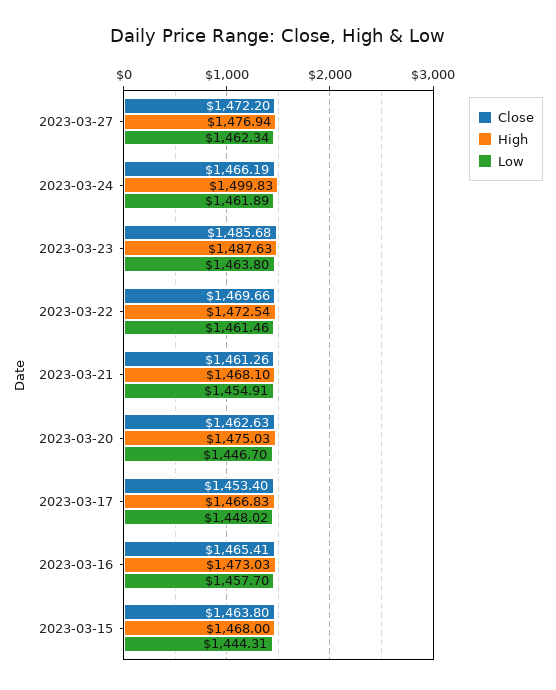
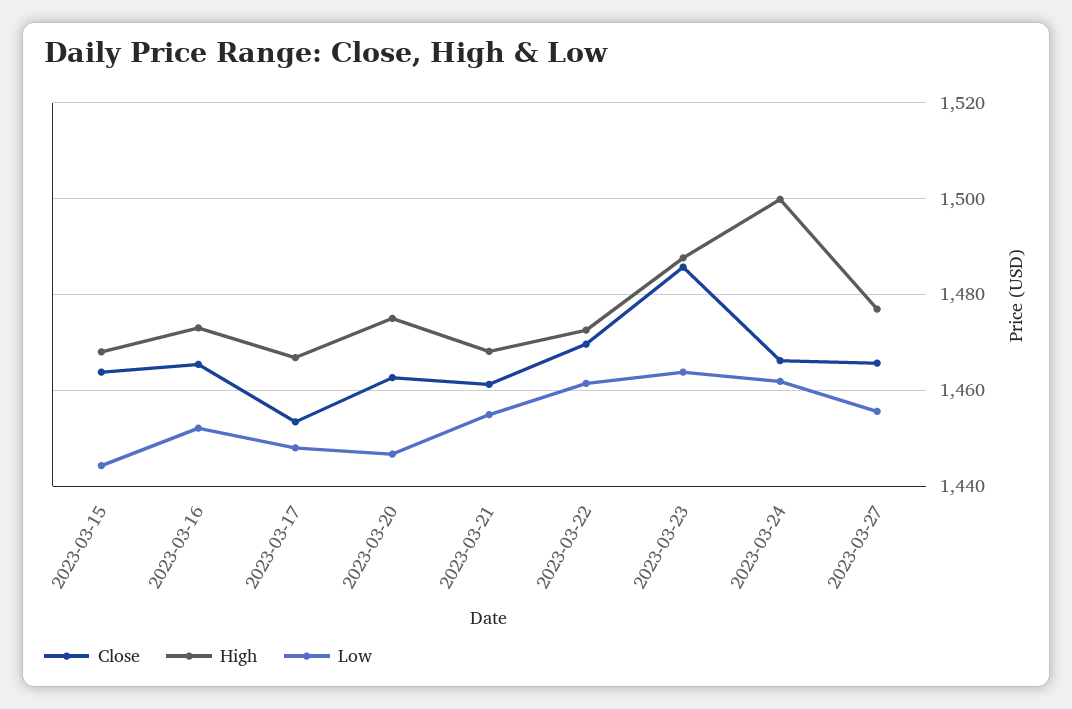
  {
    "Close": {
-     "2023-03-27": 1472.2,
+     "2023-03-27": 1466,
      "2023-03-24": 1466.19,
      "2023-03-23": 1485.68,
      "2023-03-22": 1469.66,
      "2023-03-21": 1461.26,
      "2023-03-20": 1462.63,
      "2023-03-17": 1453.4,
      "2023-03-16": 1465.41,
      "2023-03-15": 1463.8
    },
    "High": {
      "2023-03-27": 1476.94,
      "2023-03-24": 1499.83,
      "2023-03-23": 1487.63,
      "2023-03-22": 1472.54,
      "2023-03-21": 1468.1,
      "2023-03-20": 1475.03,
      "2023-03-17": 1466.83,
      "2023-03-16": 1473.03,
      "2023-03-15": 1468
    },
    "Low": {
-     "2023-03-27": 1462.34,
+     "2023-03-27": 1456,
      "2023-03-24": 1461.89,
      "2023-03-23": 1463.8,
      "2023-03-22": 1461.46,
      "2023-03-21": 1454.91,
      "2023-03-20": 1446.7,
      "2023-03-17": 1448.02,
-     "2023-03-16": 1457.7,
+     "2023-03-16": 1452,
      "2023-03-15": 1444.31
    }
  }

